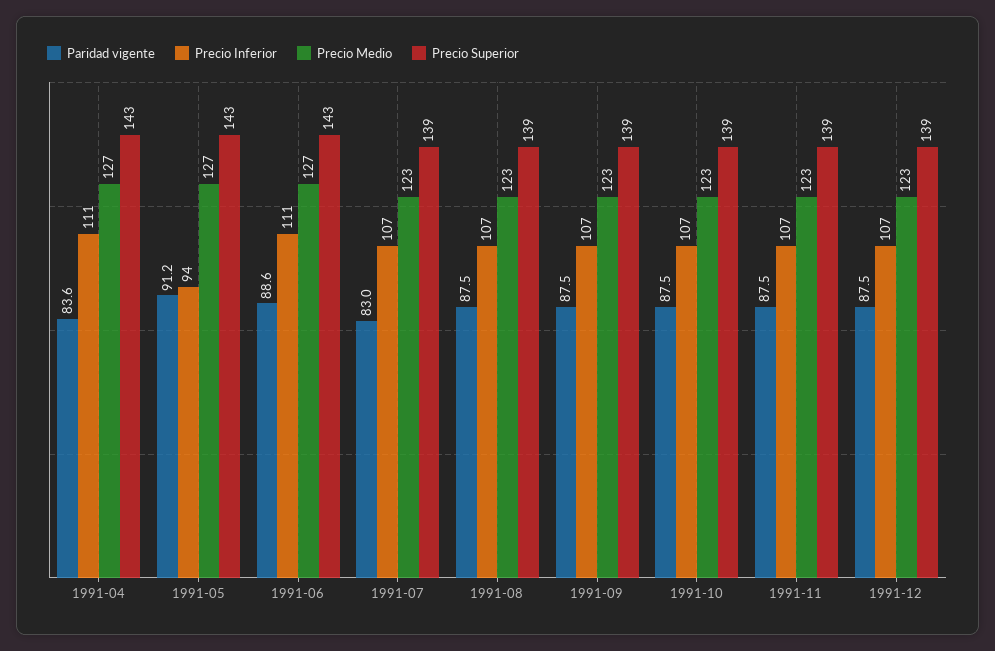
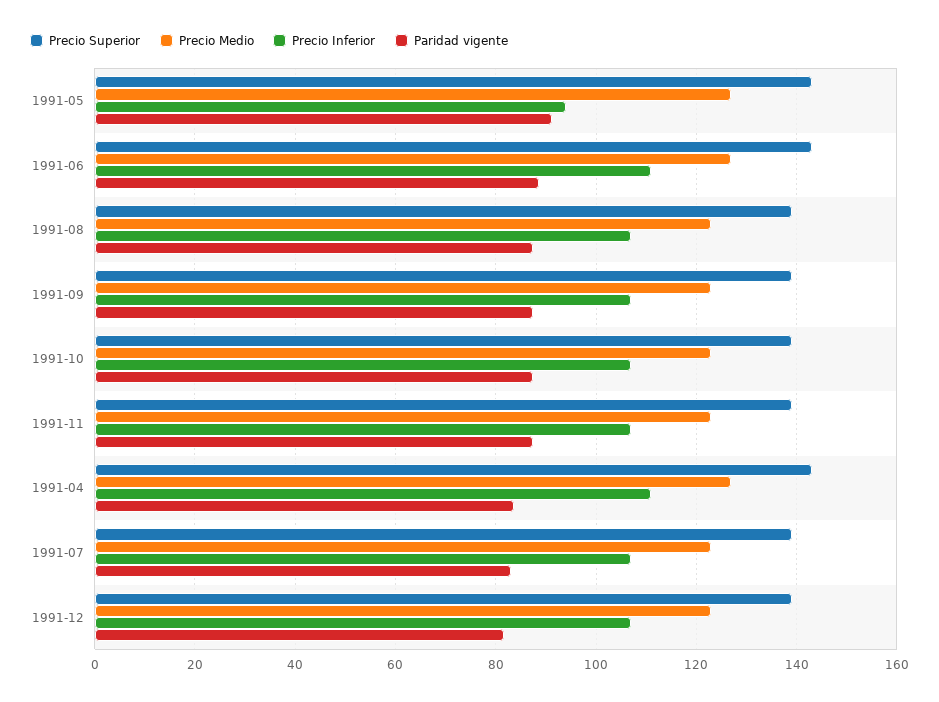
  {
    "Paridad vigente": {
      "1991-04": 83.6,
      "1991-05": 91.2,
      "1991-06": 88.6,
      "1991-07": 83,
      "1991-08": 87.5,
      "1991-09": 87.5,
      "1991-10": 87.5,
      "1991-11": 87.5,
-     "1991-12": 87.5
+     "1991-12": 82
    },
    "Precio Inferior": {
      "1991-04": 111,
      "1991-05": 94,
      "1991-06": 111,
      "1991-07": 107,
      "1991-08": 107,
      "1991-09": 107,
      "1991-10": 107,
      "1991-11": 107,
      "1991-12": 107
    },
    "Precio Medio": {
      "1991-04": 127,
      "1991-05": 127,
      "1991-06": 127,
      "1991-07": 123,
      "1991-08": 123,
      "1991-09": 123,
      "1991-10": 123,
      "1991-11": 123,
      "1991-12": 123
    },
    "Precio Superior": {
      "1991-04": 143,
      "1991-05": 143,
      "1991-06": 143,
      "1991-07": 139,
      "1991-08": 139,
      "1991-09": 139,
      "1991-10": 139,
      "1991-11": 139,
      "1991-12": 139
    }
  }

